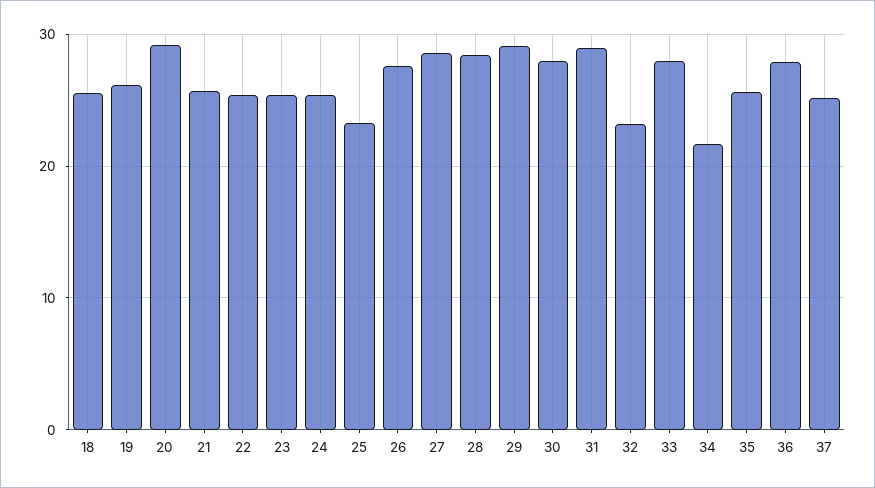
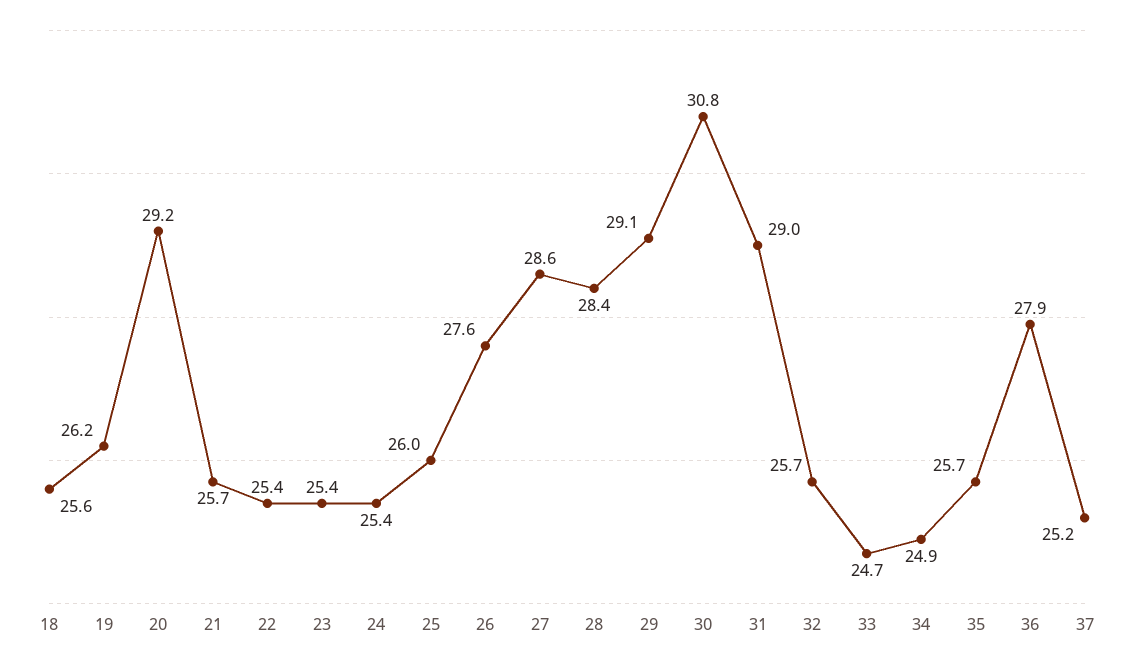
  {
    "18": 25.6,
    "19": 26.2,
    "20": 29.2,
    "21": 25.7,
    "22": 25.4,
    "23": 25.4,
    "24": 25.4,
-   "25": 23,
+   "25": 26,
    "26": 27.6,
    "27": 28.6,
    "28": 28.4,
    "29": 29.1,
-   "30": 28,
+   "30": 30.8,
    "31": 29,
-   "32": 23,
+   "32": 25.7,
-   "33": 28,
+   "33": 24.7,
-   "34": 22,
+   "34": 24.9,
    "35": 25.7,
    "36": 27.9,
    "37": 25.2
  }

